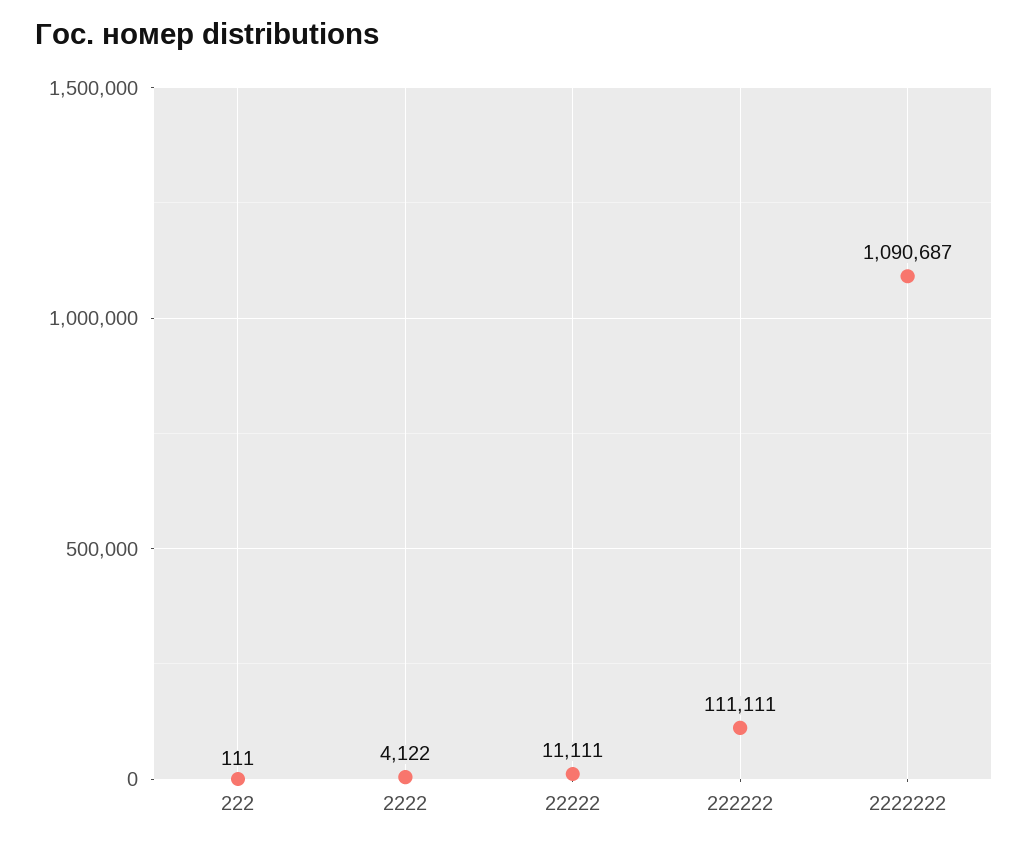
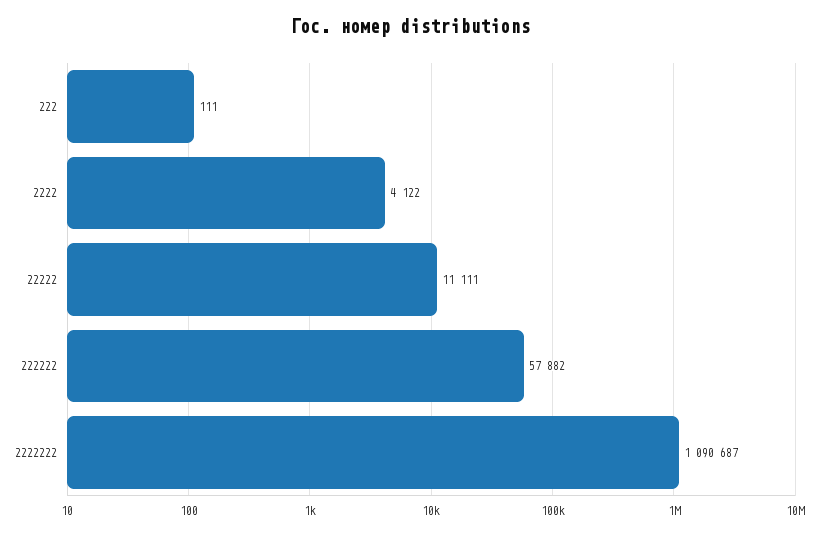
  {
    "222": 111,
    "2222": 4122,
    "22222": 11111,
-   "222222": 111111,
+   "222222": 57882,
    "2222222": 1090687
  }

